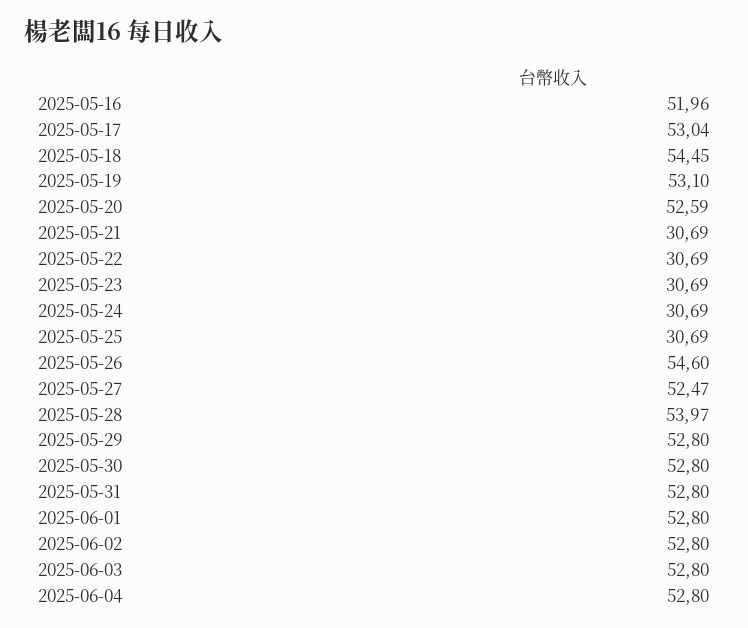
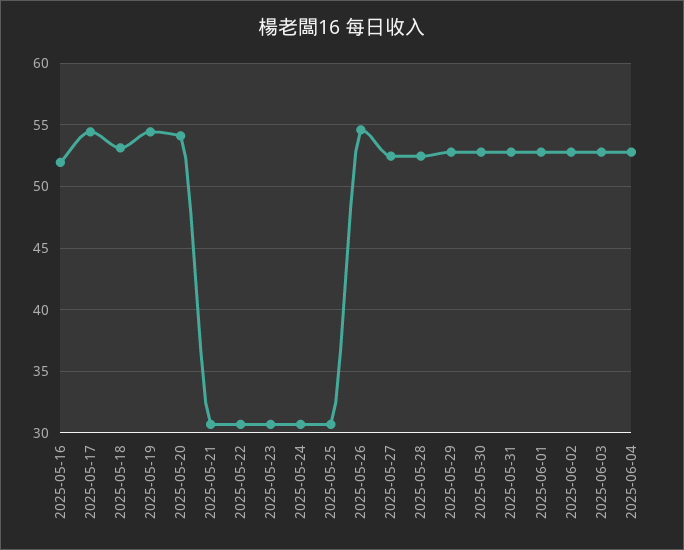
  {
    "2025-05-16": 51.96,
-   "2025-05-17": 53.04,
+   "2025-05-17": 54.5,
-   "2025-05-18": 54.45,
+   "2025-05-18": 53,
-   "2025-05-19": 53.1,
+   "2025-05-19": 54.5,
-   "2025-05-20": 52.59,
+   "2025-05-20": 54,
    "2025-05-21": 30.69,
    "2025-05-22": 30.69,
    "2025-05-23": 30.69,
    "2025-05-24": 30.69,
    "2025-05-25": 30.69,
    "2025-05-26": 54.6,
    "2025-05-27": 52.47,
-   "2025-05-28": 53.97,
+   "2025-05-28": 52.5,
    "2025-05-29": 52.8,
    "2025-05-30": 52.8,
    "2025-05-31": 52.8,
    "2025-06-01": 52.8,
    "2025-06-02": 52.8,
    "2025-06-03": 52.8,
    "2025-06-04": 52.8
  }

